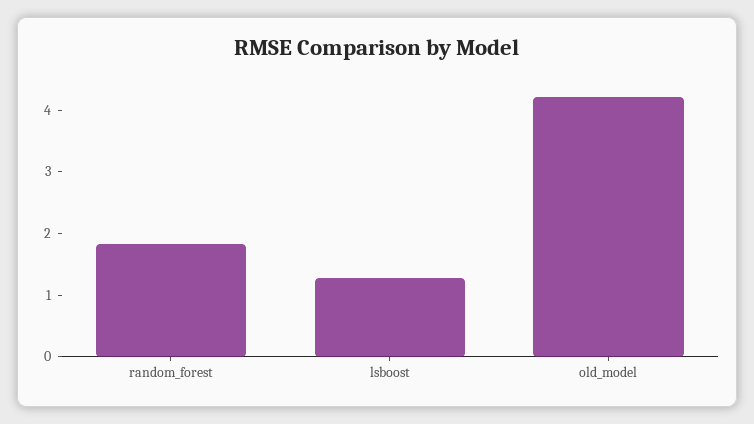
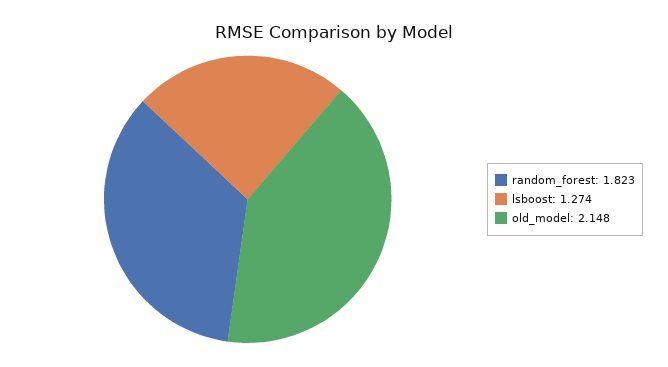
  {
    "random_forest": 1.823,
    "lsboost": 1.274,
-   "old_model": 4.2
+   "old_model": 2.148
  }

